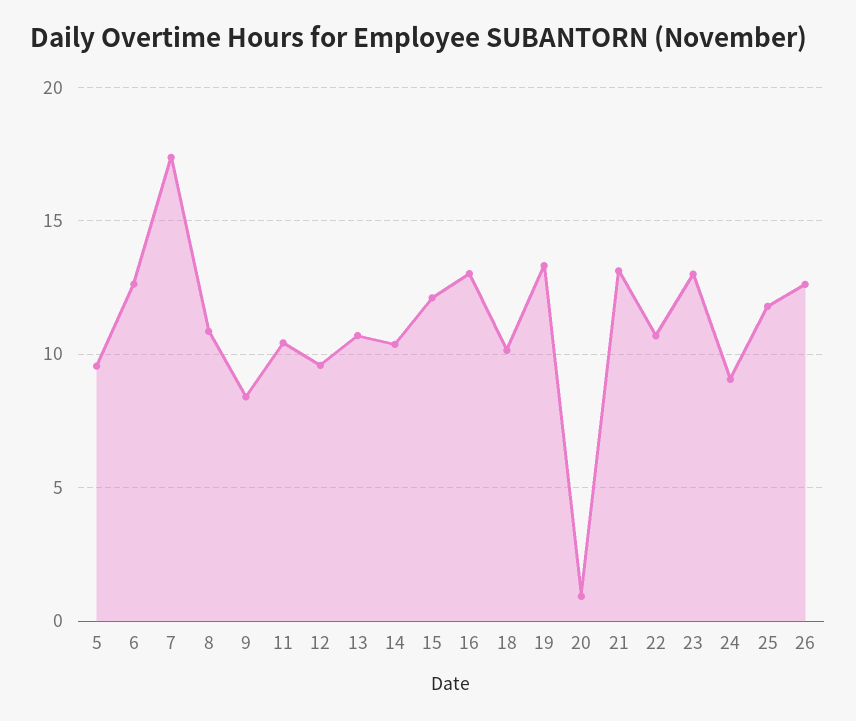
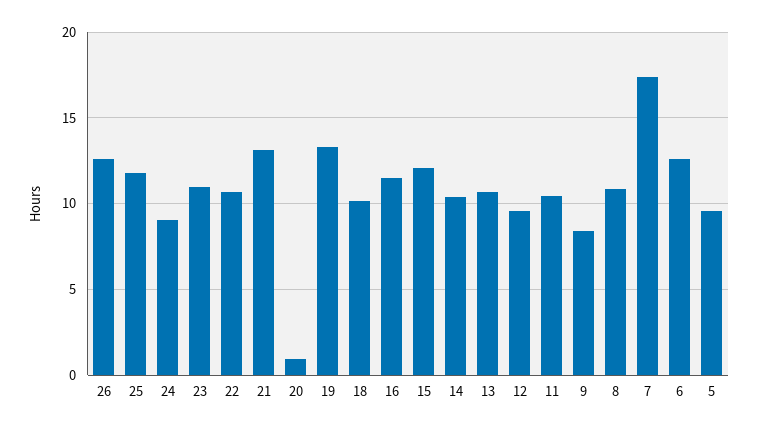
  {
    "5": 9.5,
    "6": 12.5,
    "7": 17.5,
    "8": 11,
    "9": 8.5,
    "11": 10.5,
    "12": 9.5,
    "13": 10.5,
    "14": 10.5,
    "15": 12,
-   "16": 13,
+   "16": 11.5,
    "18": 10,
    "19": 13.5,
    "20": 1,
    "21": 13,
    "22": 10.5,
-   "23": 13,
+   "23": 11,
    "24": 9,
    "25": 12,
    "26": 12.5
  }

